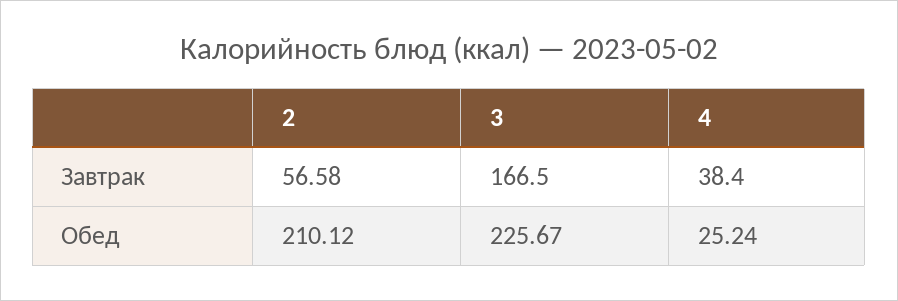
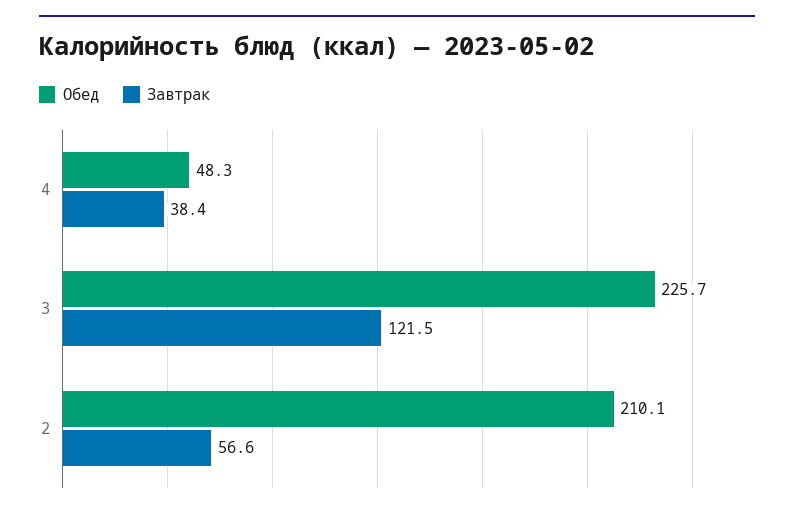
  {
    "Завтрак": {
      "2": 56.58,
-     "3": 166.5,
+     "3": 121.5,
      "4": 38.4
    },
    "Обед": {
      "2": 210.12,
      "3": 225.67,
-     "4": 25.24
+     "4": 48.3
    }
  }

